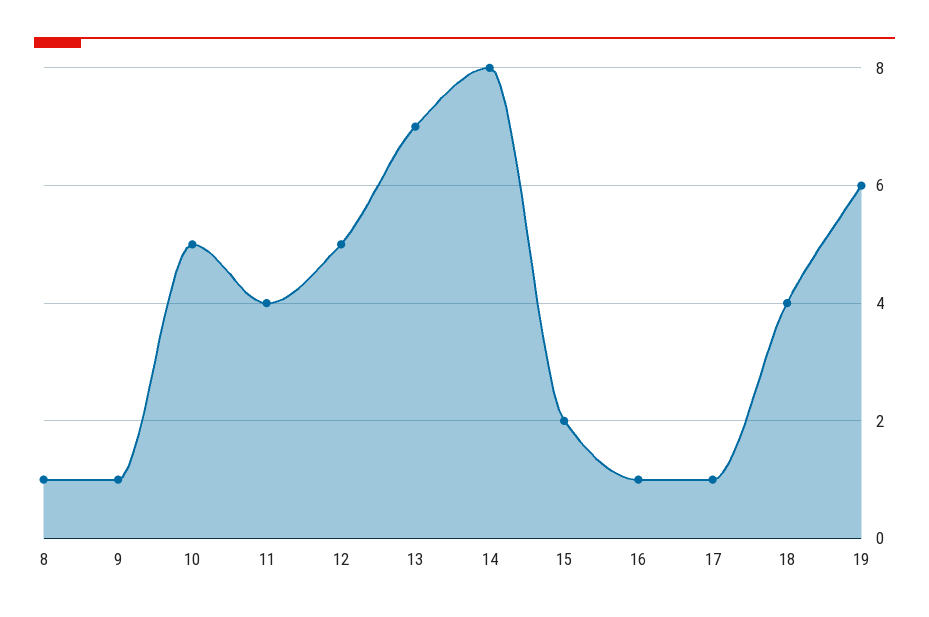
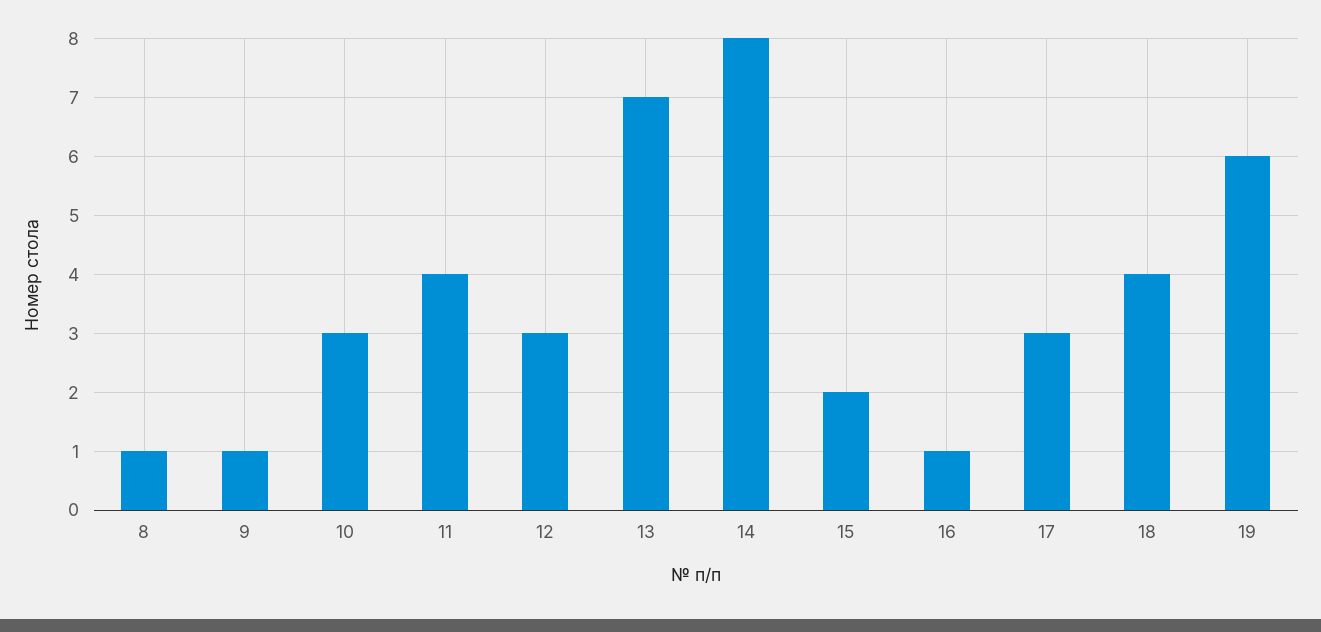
  {
    "8": 1,
    "9": 1,
-   "10": 5,
+   "10": 3,
    "11": 4,
-   "12": 5,
+   "12": 3,
    "13": 7,
    "14": 8,
    "15": 2,
    "16": 1,
-   "17": 1,
+   "17": 3,
    "18": 4,
    "19": 6
  }

